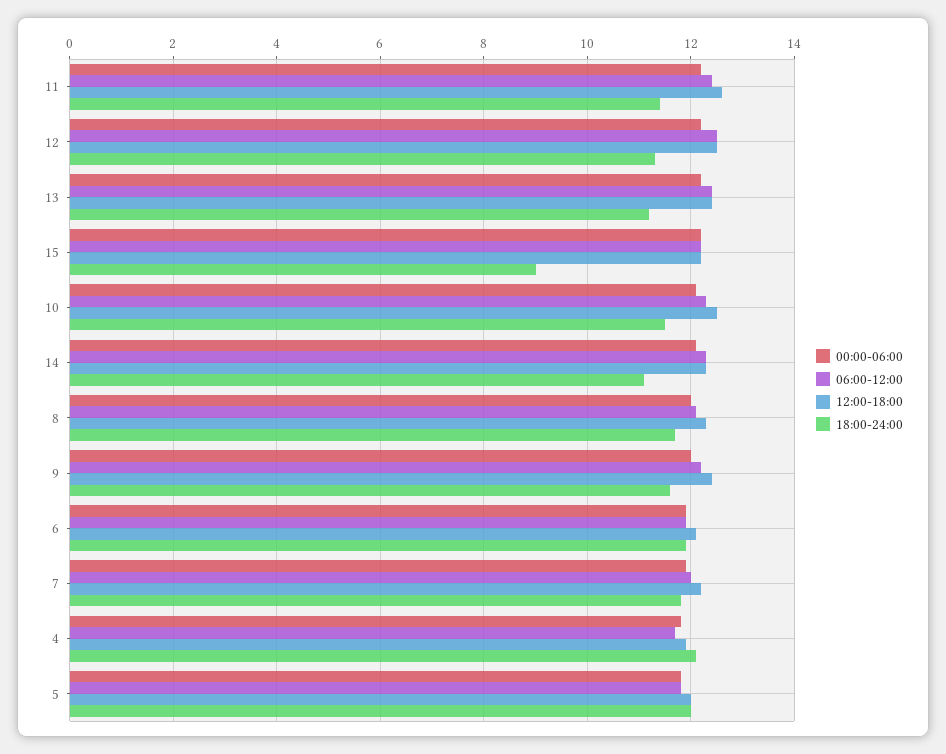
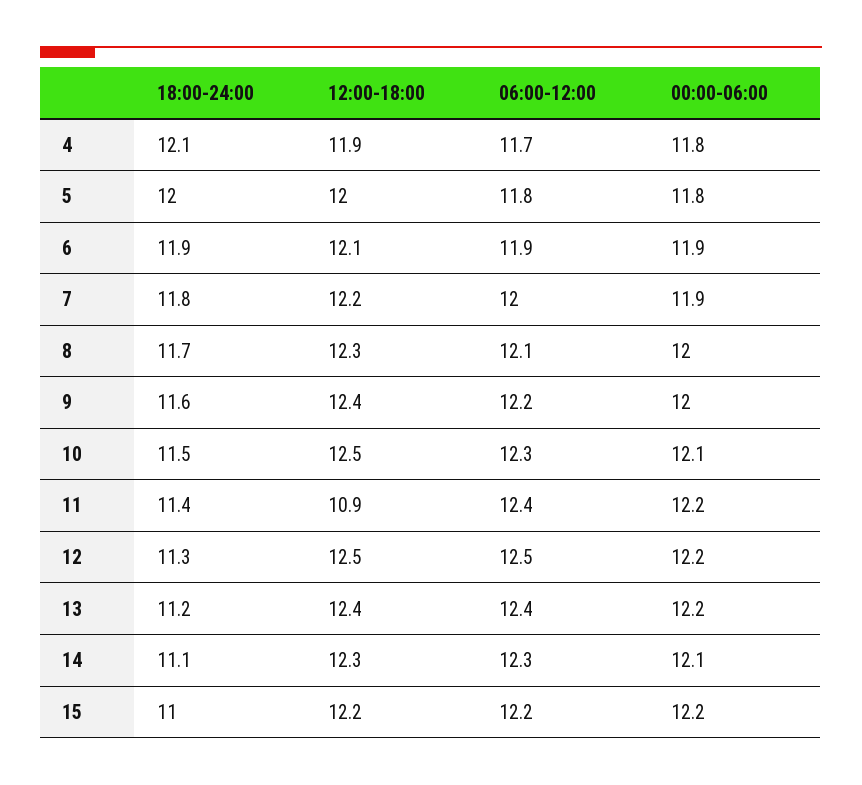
  {
    "00:00-06:00": {
      "11": 12.2,
      "12": 12.2,
      "13": 12.2,
      "15": 12.2,
      "10": 12.1,
      "14": 12.1,
      "8": 12,
      "9": 12,
      "6": 11.9,
      "7": 11.9,
      "4": 11.8,
      "5": 11.8
    },
    "06:00-12:00": {
      "11": 12.4,
      "12": 12.5,
      "13": 12.4,
      "15": 12.2,
      "10": 12.3,
      "14": 12.3,
      "8": 12.1,
      "9": 12.2,
      "6": 11.9,
      "7": 12,
      "4": 11.7,
      "5": 11.8
    },
    "12:00-18:00": {
-     "11": 12.5,
+     "11": 10.9,
      "12": 12.5,
      "13": 12.4,
      "15": 12.2,
      "10": 12.5,
      "14": 12.3,
      "8": 12.3,
      "9": 12.4,
      "6": 12.1,
      "7": 12.2,
      "4": 11.9,
      "5": 12
    },
    "18:00-24:00": {
      "11": 11.4,
      "12": 11.3,
      "13": 11.2,
-     "15": 9,
+     "15": 11,
      "10": 11.5,
      "14": 11.1,
      "8": 11.7,
      "9": 11.6,
      "6": 11.9,
      "7": 11.8,
      "4": 12.1,
      "5": 12
    }
  }

